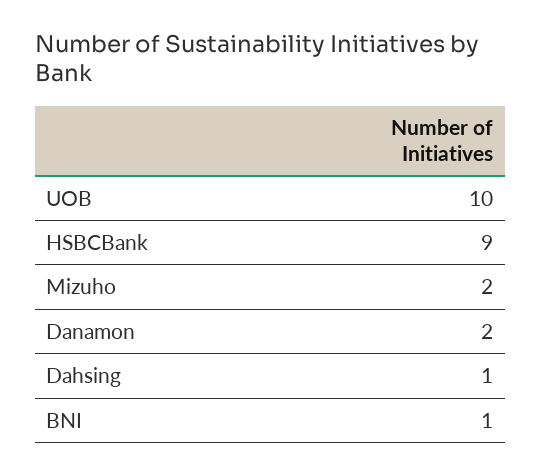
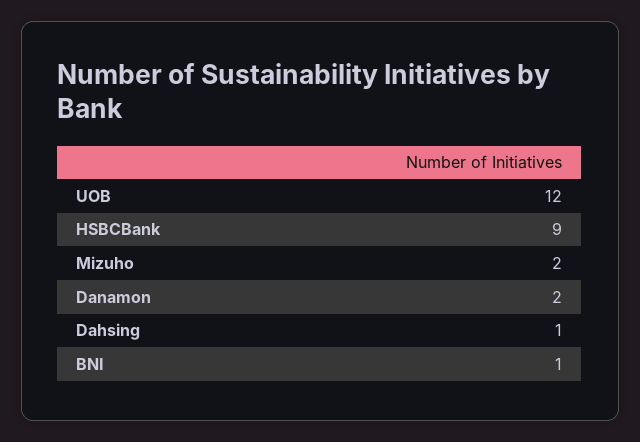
  {
-   "UOB": 10,
+   "UOB": 12,
    "HSBCBank": 9,
    "Mizuho": 2,
    "Danamon": 2,
    "Dahsing": 1,
    "BNI": 1
  }

